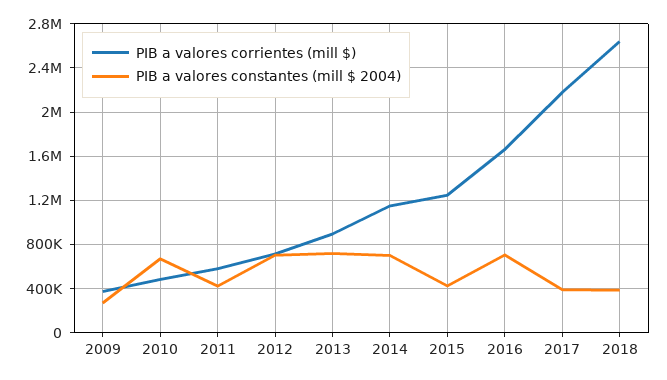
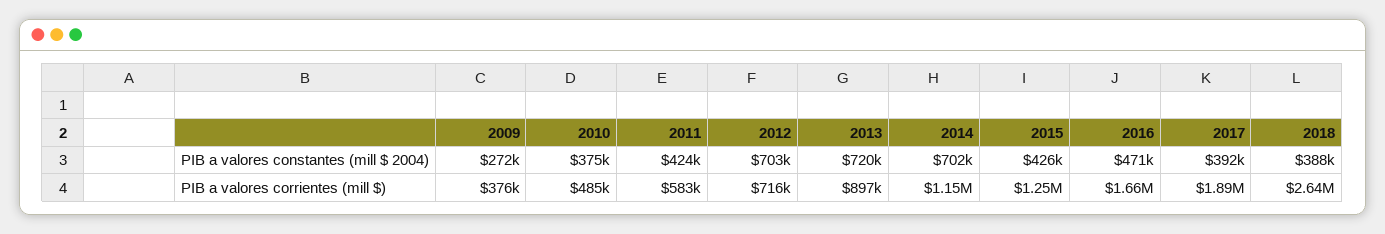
  {
    "PIB a valores corrientes (mill $)": {
      "2009": 376000,
      "2010": 485000,
      "2011": 583000,
      "2012": 716000,
      "2013": 897000,
      "2014": 1150000,
      "2015": 1250000,
      "2016": 1660000,
-     "2017": 2200000,
+     "2017": 1890000,
      "2018": 2640000
    },
    "PIB a valores constantes (mill $ 2004)": {
      "2009": 272000,
-     "2010": 700000,
+     "2010": 375000,
      "2011": 424000,
      "2012": 703000,
      "2013": 720000,
      "2014": 702000,
      "2015": 426000,
-     "2016": 700000,
+     "2016": 471000,
      "2017": 392000,
      "2018": 388000
    }
  }

